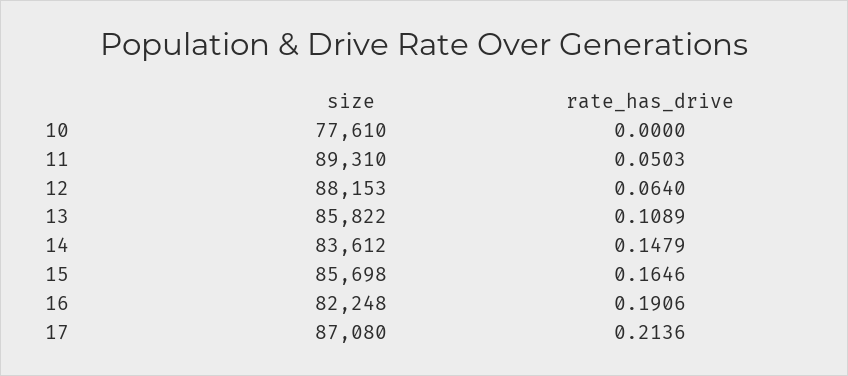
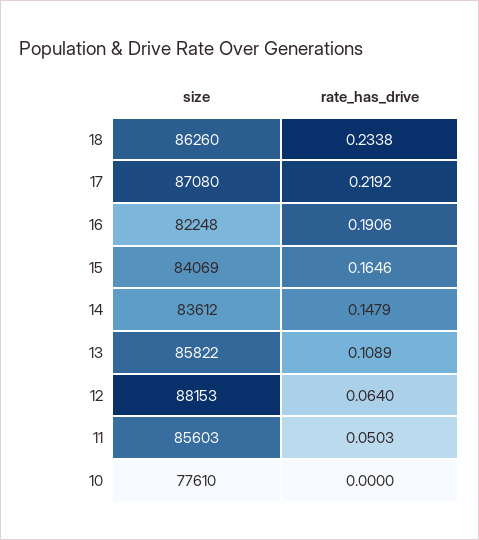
  {
    "size": {
      "10": 77610,
-     "11": 89310,
+     "11": 85603,
      "12": 88153,
      "13": 85822,
      "14": 83612,
-     "15": 85698,
+     "15": 84069,
      "16": 82248,
-     "17": 87080
+     "17": 87080,
+     "18": 86260
    },
    "rate_has_drive": {
      "10": 0,
      "11": 0.0503,
      "12": 0.064,
      "13": 0.1089,
      "14": 0.1479,
      "15": 0.1646,
      "16": 0.1906,
-     "17": 0.2136
+     "17": 0.2192,
+     "18": 0.2338
    }
  }

